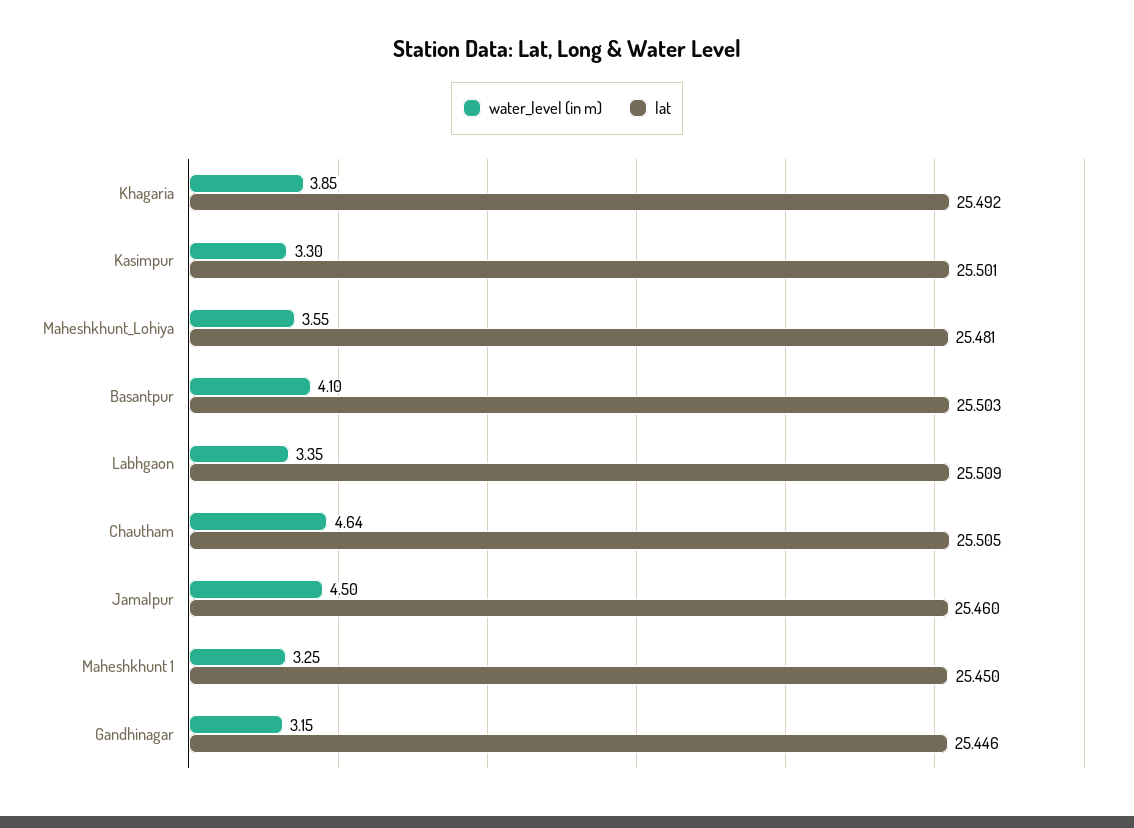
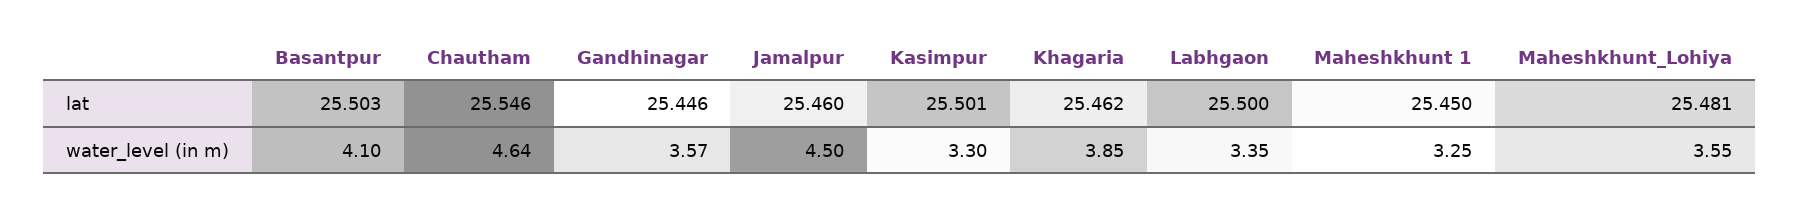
  {
    "water_level (in m)": {
      "Khagaria": 3.85,
      "Kasimpur": 3.3,
      "Maheshkhunt_Lohiya": 3.55,
      "Basantpur": 4.1,
      "Labhgaon": 3.35,
      "Chautham": 4.64,
      "Jamalpur": 4.5,
      "Maheshkhunt 1": 3.25,
-     "Gandhinagar": 3.15
+     "Gandhinagar": 3.57
    },
    "lat": {
-     "Khagaria": 25.492,
+     "Khagaria": 25.462,
      "Kasimpur": 25.501,
      "Maheshkhunt_Lohiya": 25.481,
      "Basantpur": 25.503,
-     "Labhgaon": 25.509,
+     "Labhgaon": 25.5,
-     "Chautham": 25.505,
+     "Chautham": 25.546,
      "Jamalpur": 25.46,
      "Maheshkhunt 1": 25.45,
      "Gandhinagar": 25.446
    }
  }

